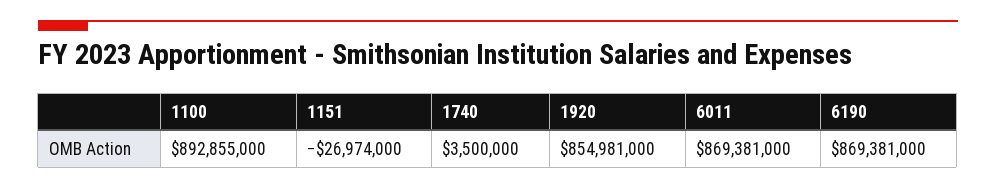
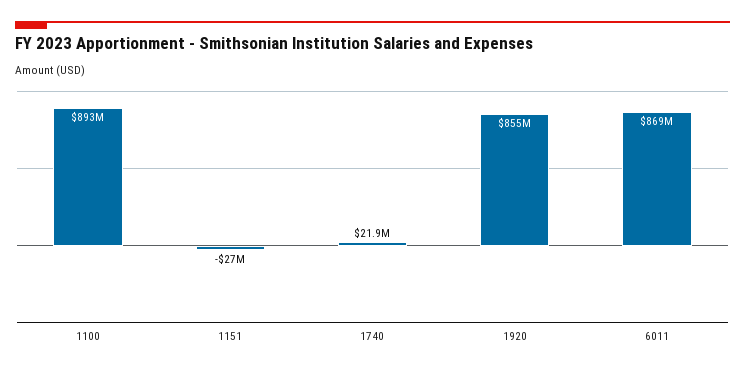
  {
    "1100": 892855000,
    "1151": -26974000,
-   "1740": 3500000,
+   "1740": 21900000,
    "1920": 854981000,
-   "6011": 869381000,
+   "6011": 869381000
-   "6190": 869381000
  }

